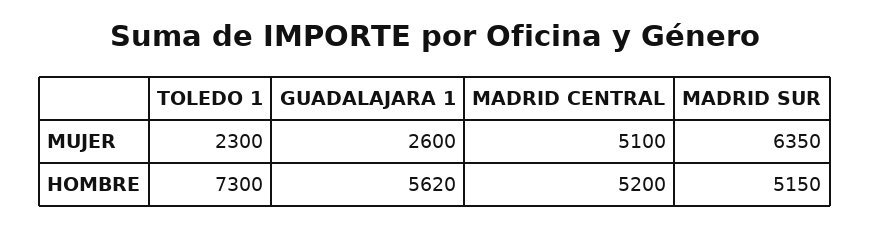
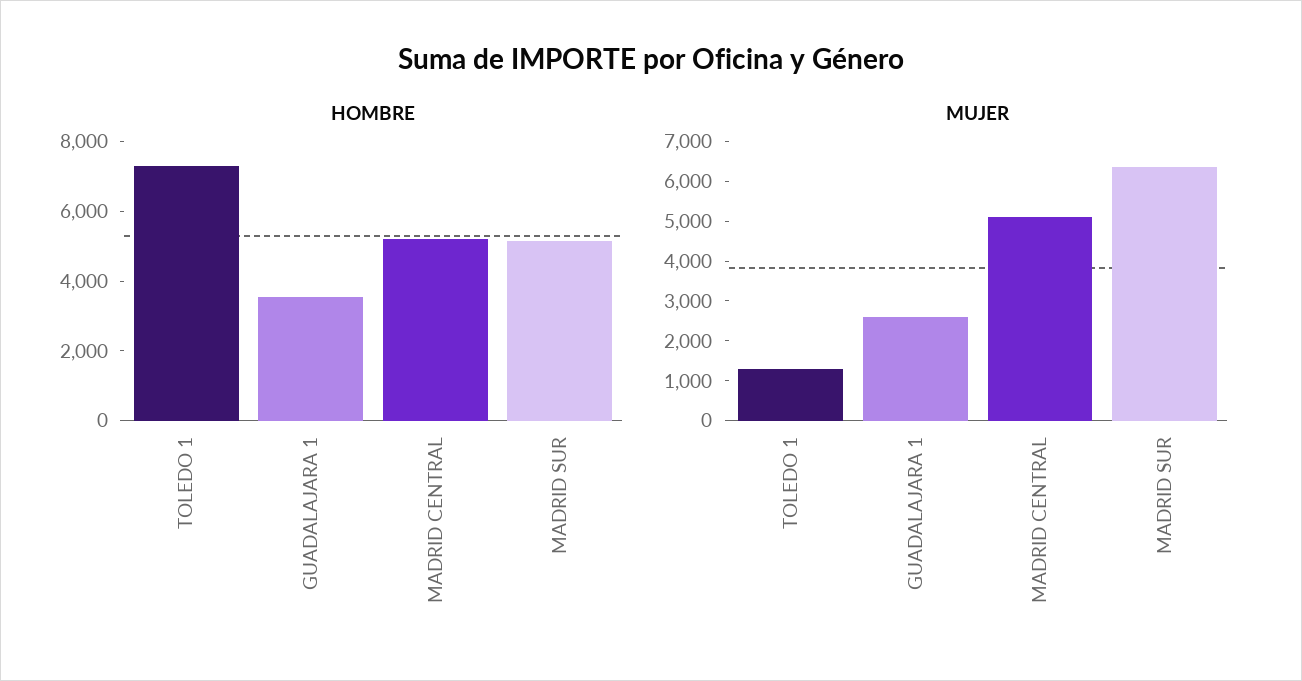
  {
    "MUJER": {
-     "TOLEDO 1": 2300,
+     "TOLEDO 1": 1250,
      "GUADALAJARA 1": 2600,
      "MADRID CENTRAL": 5100,
      "MADRID SUR": 6350
    },
    "HOMBRE": {
      "TOLEDO 1": 7300,
-     "GUADALAJARA 1": 5620,
+     "GUADALAJARA 1": 3500,
      "MADRID CENTRAL": 5200,
      "MADRID SUR": 5150
    }
  }

